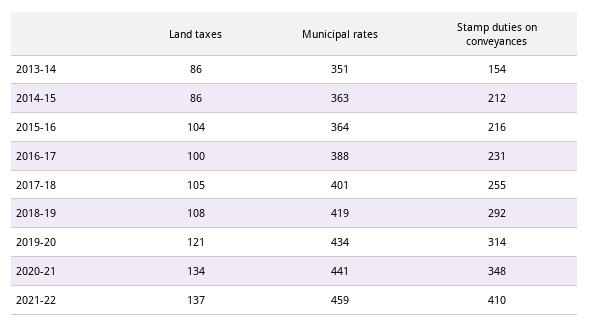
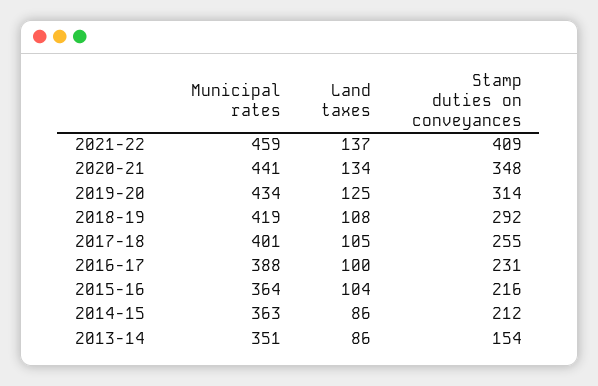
  {
    "Land taxes": {
      "2013-14": 86,
      "2014-15": 86,
      "2015-16": 104,
      "2016-17": 100,
      "2017-18": 105,
      "2018-19": 108,
-     "2019-20": 121,
+     "2019-20": 125,
      "2020-21": 134,
      "2021-22": 137
    },
    "Municipal rates": {
      "2013-14": 351,
      "2014-15": 363,
      "2015-16": 364,
      "2016-17": 388,
      "2017-18": 401,
      "2018-19": 419,
      "2019-20": 434,
      "2020-21": 441,
      "2021-22": 459
    },
    "Stamp duties on conveyances": {
      "2013-14": 154,
      "2014-15": 212,
      "2015-16": 216,
      "2016-17": 231,
      "2017-18": 255,
      "2018-19": 292,
      "2019-20": 314,
      "2020-21": 348,
-     "2021-22": 410
+     "2021-22": 409
    }
  }

